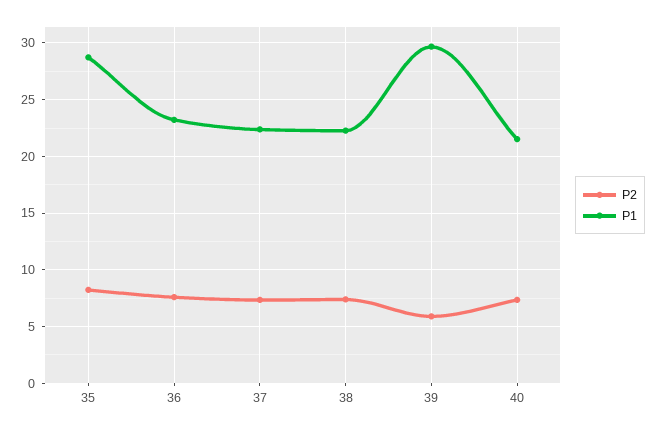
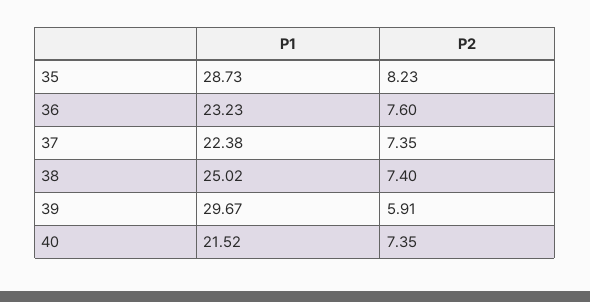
  {
    "P2": {
      "35": 8.23,
      "36": 7.6,
      "37": 7.35,
      "38": 7.4,
      "39": 5.91,
      "40": 7.35
    },
    "P1": {
      "35": 28.73,
      "36": 23.23,
      "37": 22.38,
-     "38": 22,
+     "38": 25.02,
      "39": 29.67,
      "40": 21.52
    }
  }

